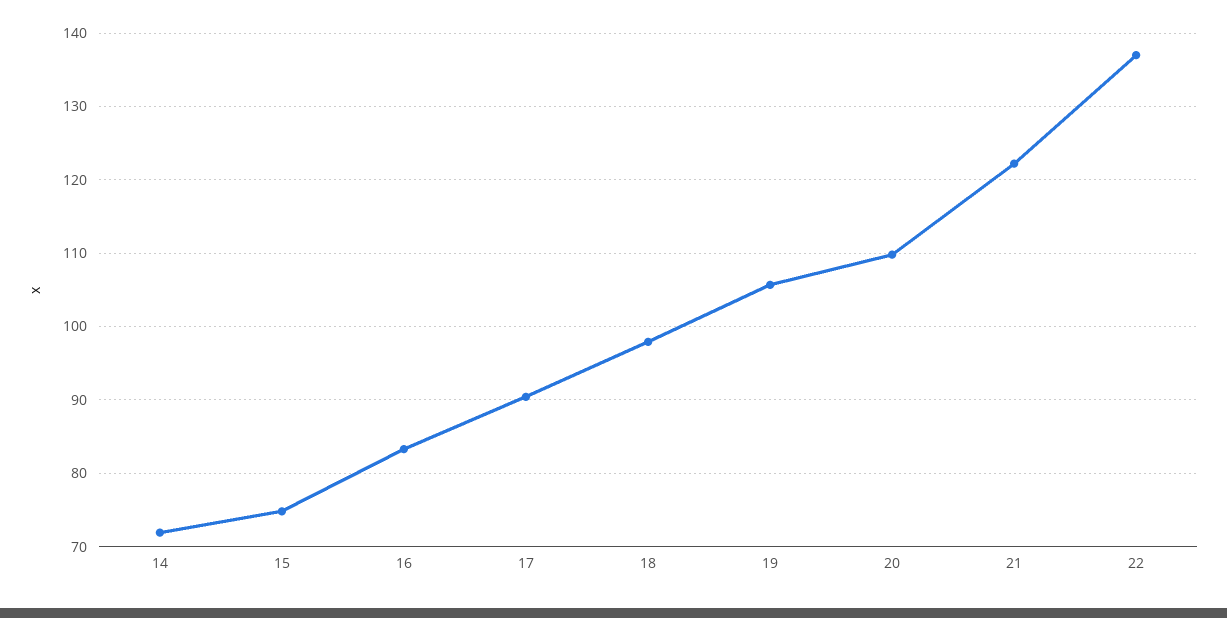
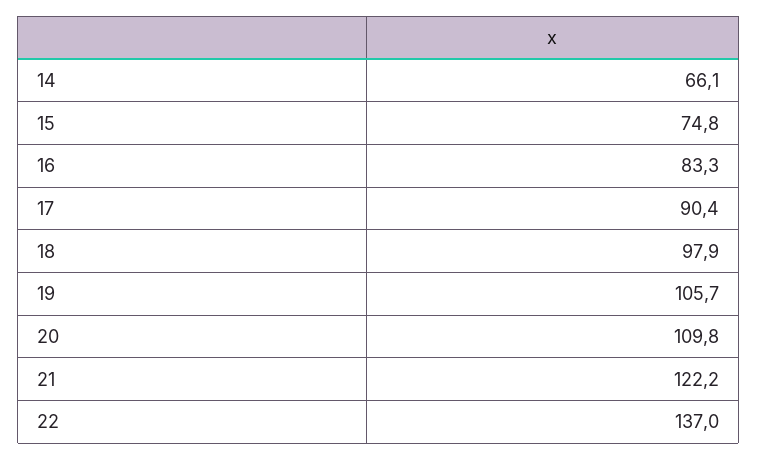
  {
-   "14": 72,
+   "14": 66.1,
    "15": 74.8,
    "16": 83.3,
    "17": 90.4,
    "18": 97.9,
    "19": 105.7,
    "20": 109.8,
    "21": 122.2,
    "22": 137
  }

